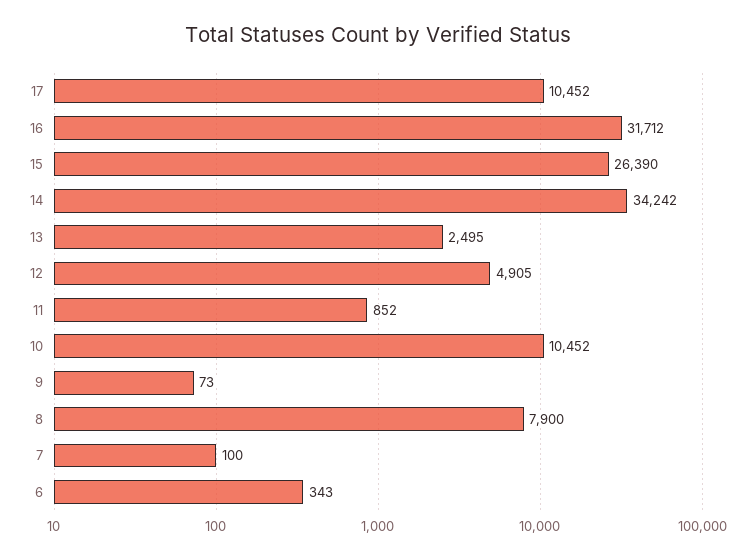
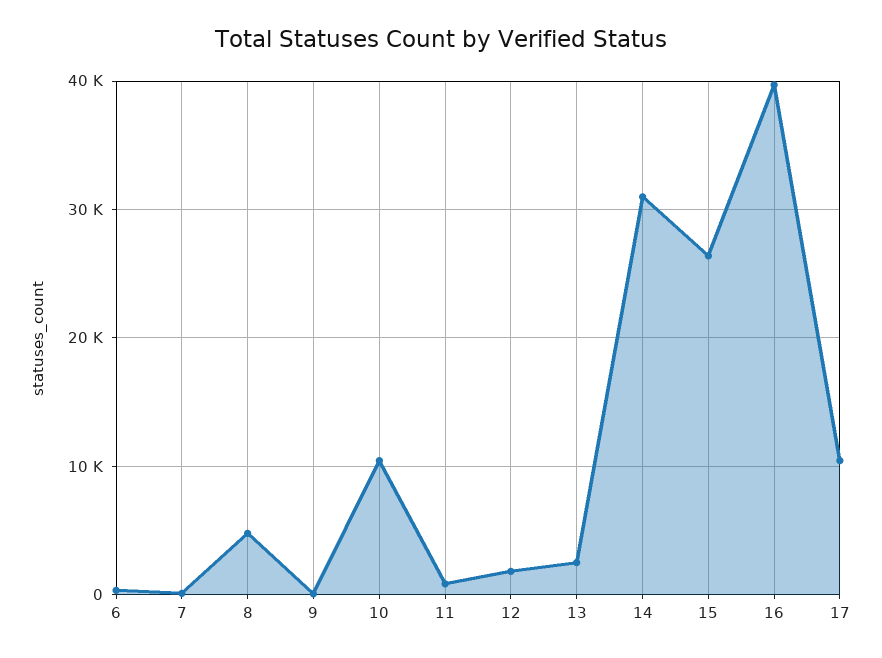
  {
    "17": 10452,
-   "16": 31712,
+   "16": 40000,
    "15": 26390,
-   "14": 34242,
+   "14": 31000,
    "13": 2495,
-   "12": 4905,
+   "12": 2000,
    "11": 852,
    "10": 10452,
    "9": 73,
-   "8": 7900,
+   "8": 5000,
    "7": 100,
    "6": 343
  }

